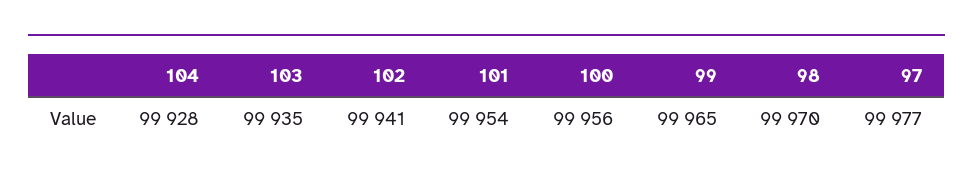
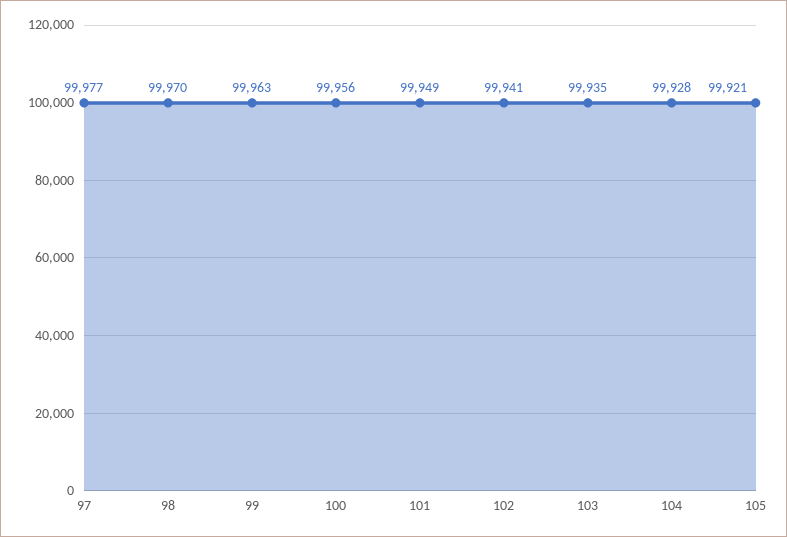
  {
    "104": 99928,
    "103": 99935,
    "102": 99941,
-   "101": 99954,
+   "101": 99949,
    "100": 99956,
-   "99": 99965,
+   "99": 99963,
    "98": 99970,
-   "97": 99977
+   "97": 99977,
+   "105": 99921
  }

